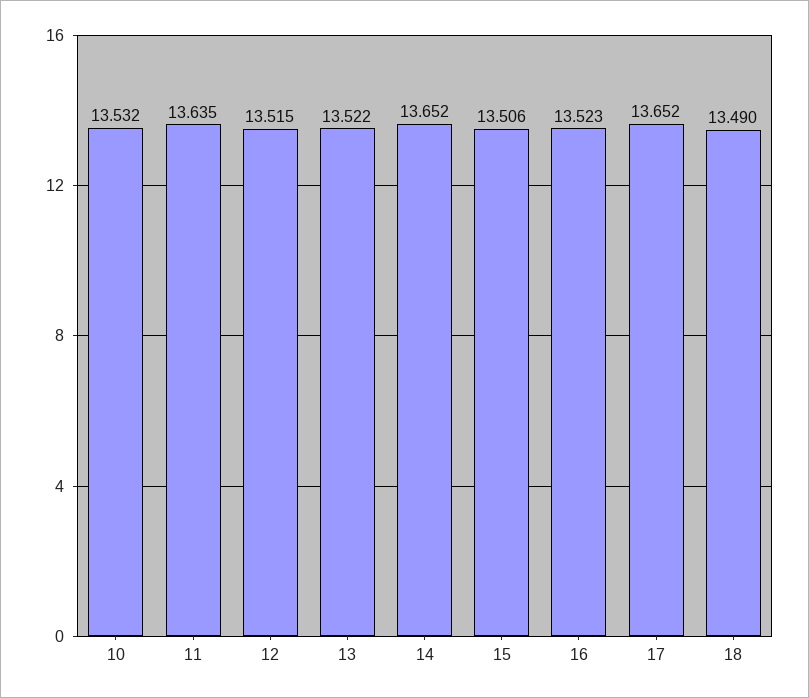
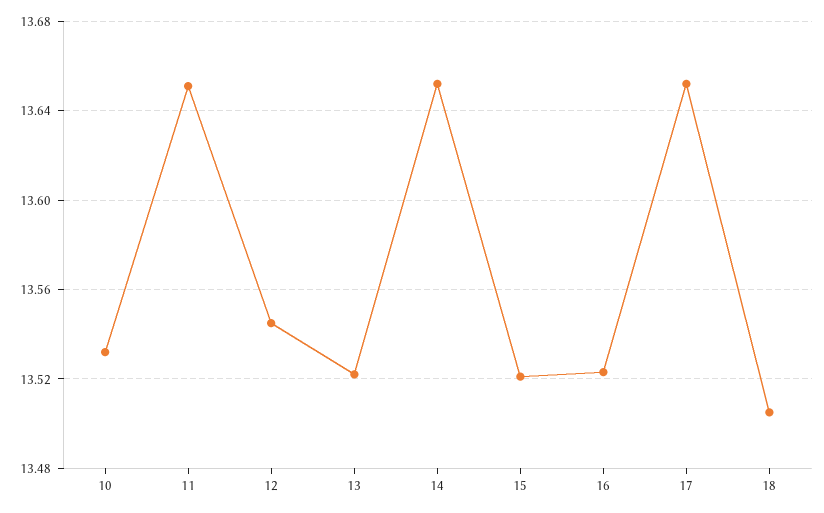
  {
    "10": 13.532,
-   "11": 13.635,
+   "11": 13.65,
-   "12": 13.515,
+   "12": 13.545,
    "13": 13.522,
    "14": 13.652,
-   "15": 13.506,
+   "15": 13.52,
    "16": 13.523,
    "17": 13.652,
-   "18": 13.49
+   "18": 13.505
  }

